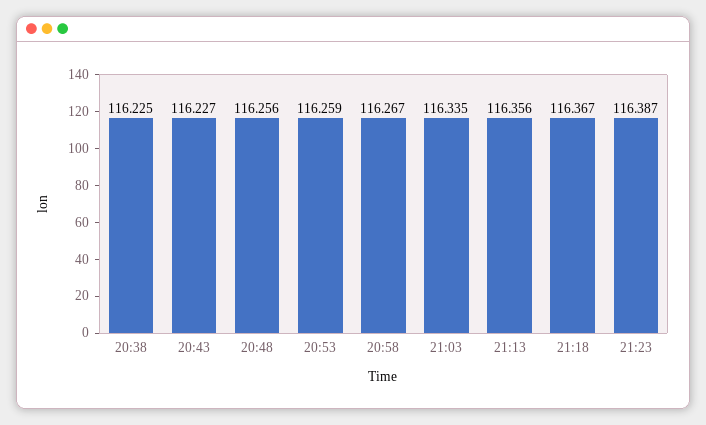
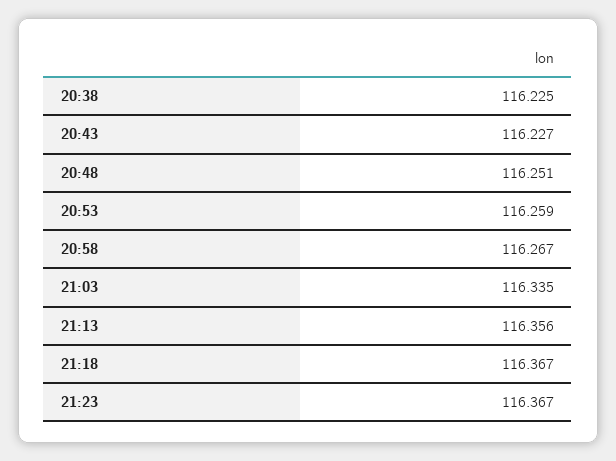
  {
    "20:38": 116.225,
    "20:43": 116.227,
-   "20:48": 116.256,
+   "20:48": 116.251,
    "20:53": 116.259,
    "20:58": 116.267,
    "21:03": 116.335,
    "21:13": 116.356,
    "21:18": 116.367,
-   "21:23": 116.387
+   "21:23": 116.367
  }

